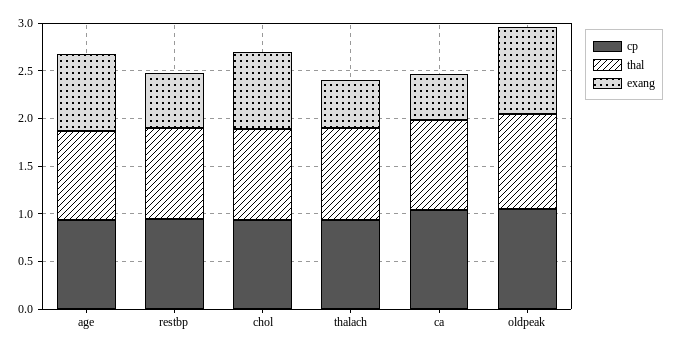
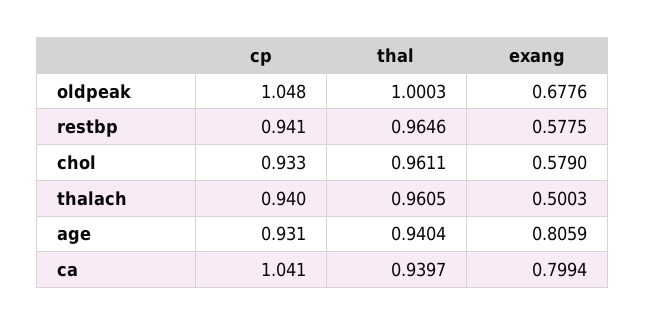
  {
    "cp": {
      "age": 0.931,
      "restbp": 0.941,
      "chol": 0.933,
      "thalach": 0.94,
      "ca": 1.041,
      "oldpeak": 1.048
    },
    "thal": {
      "age": 0.9404,
      "restbp": 0.9646,
      "chol": 0.9611,
      "thalach": 0.9605,
      "ca": 0.9397,
      "oldpeak": 1.0003
    },
    "exang": {
      "age": 0.8059,
      "restbp": 0.5775,
-     "chol": 0.8,
+     "chol": 0.579,
      "thalach": 0.5003,
-     "ca": 0.5,
+     "ca": 0.7994,
-     "oldpeak": 0.9
+     "oldpeak": 0.6776
    }
  }

